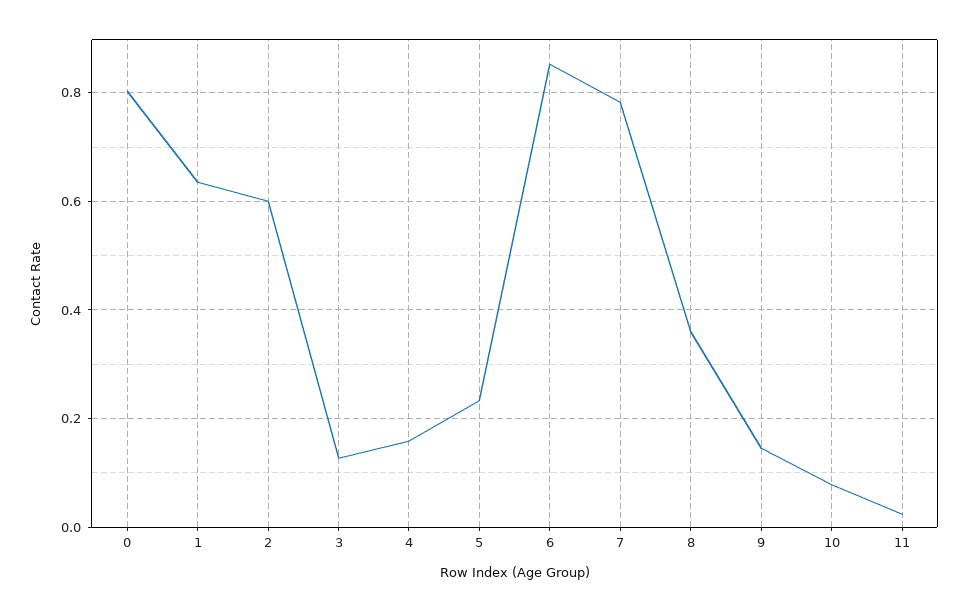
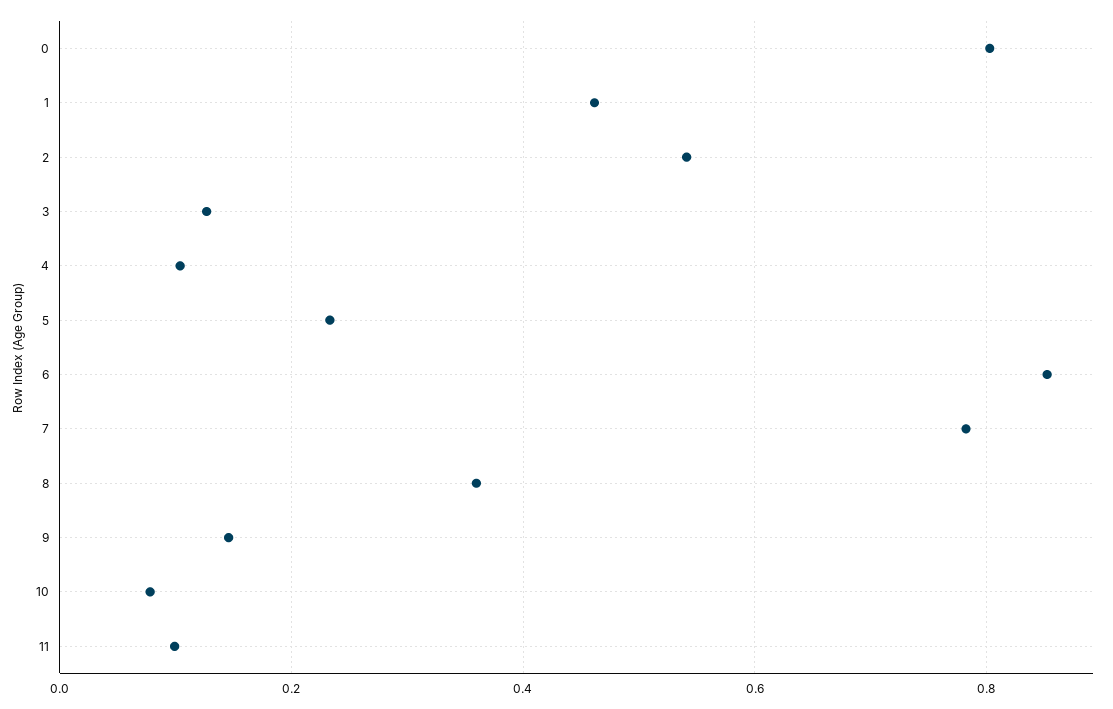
  {
    "0": 0.8,
-   "1": 0.64,
+   "1": 0.46,
-   "2": 0.6,
+   "2": 0.54,
    "3": 0.12,
-   "4": 0.16,
+   "4": 0.1,
    "5": 0.24,
    "6": 0.86,
    "7": 0.78,
    "8": 0.36,
    "9": 0.14,
    "10": 0.08,
-   "11": 0.02
+   "11": 0.1
  }

